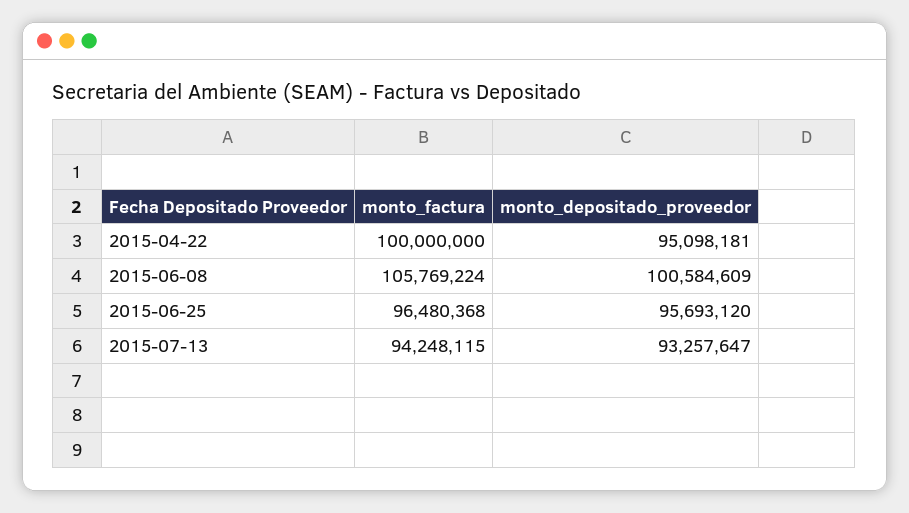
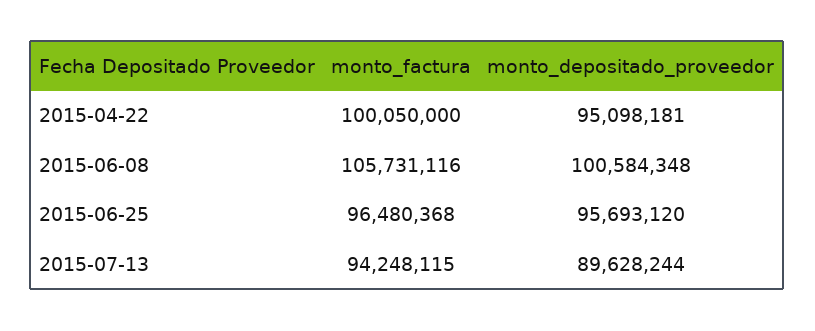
  {
    "monto_factura": {
-     "2015-04-22": 100000000,
+     "2015-04-22": 100050000,
-     "2015-06-08": 105769224,
+     "2015-06-08": 105731116,
      "2015-06-25": 96480368,
      "2015-07-13": 94248115
    },
    "monto_depositado_proveedor": {
      "2015-04-22": 95098181,
-     "2015-06-08": 100584609,
+     "2015-06-08": 100584348,
      "2015-06-25": 95693120,
-     "2015-07-13": 93257647
+     "2015-07-13": 89628244
    }
  }

